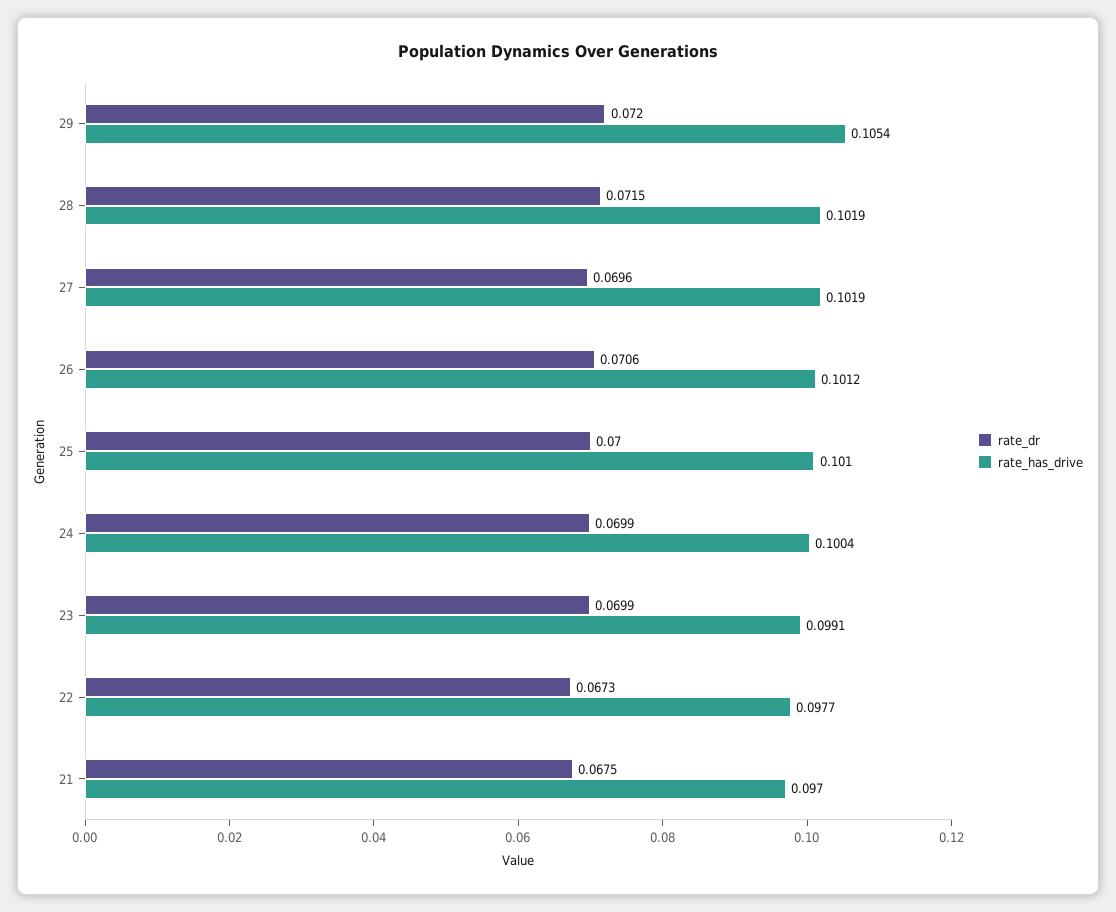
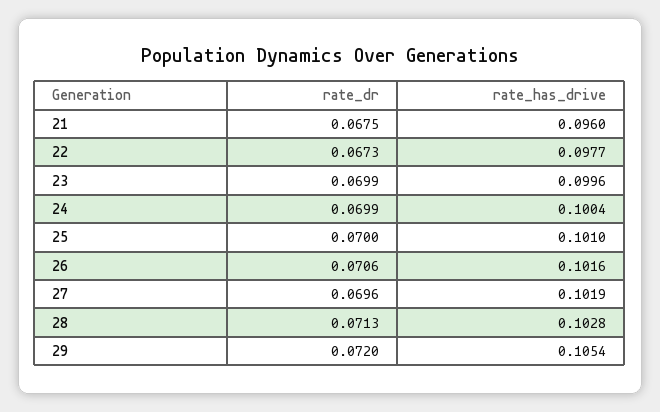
  {
    "rate_dr": {
      "29": 0.072,
-     "28": 0.0715,
+     "28": 0.0713,
      "27": 0.0696,
      "26": 0.0706,
      "25": 0.07,
      "24": 0.0699,
      "23": 0.0699,
      "22": 0.0673,
      "21": 0.0675
    },
    "rate_has_drive": {
      "29": 0.1054,
-     "28": 0.1019,
+     "28": 0.1028,
      "27": 0.1019,
-     "26": 0.1012,
+     "26": 0.1016,
      "25": 0.101,
      "24": 0.1004,
-     "23": 0.0991,
+     "23": 0.0996,
      "22": 0.0977,
-     "21": 0.097
+     "21": 0.096
    }
  }

